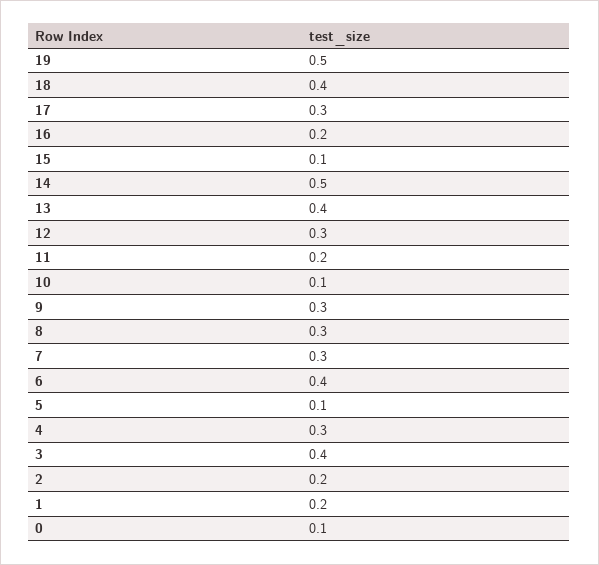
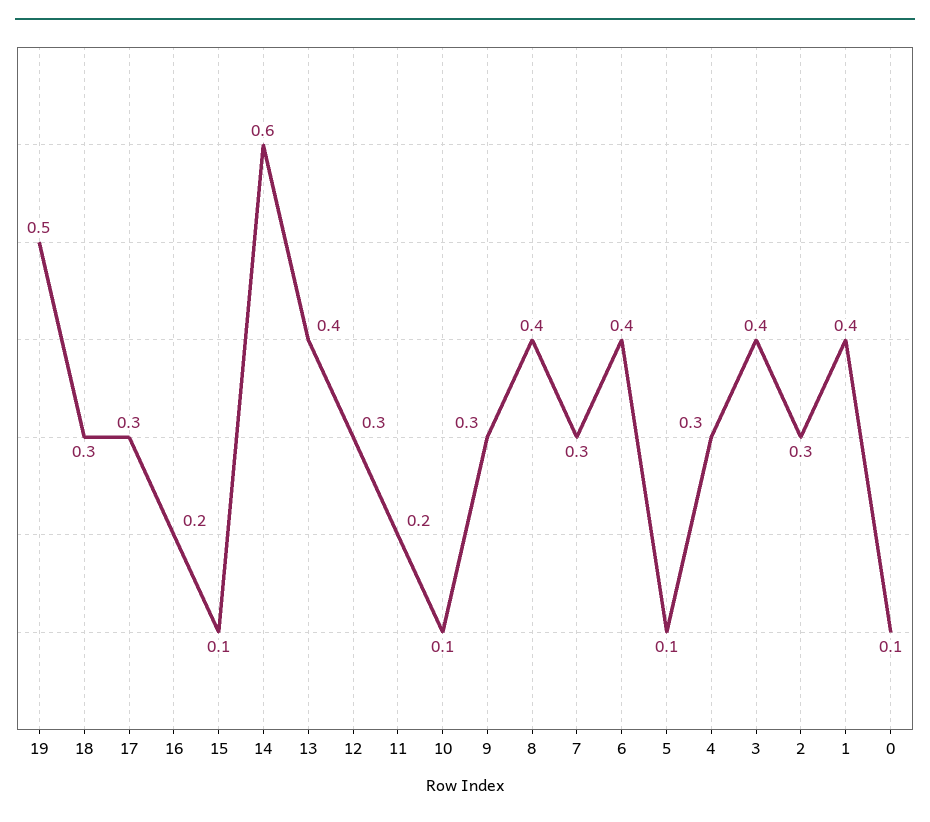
  {
    "19": 0.5,
-   "18": 0.4,
+   "18": 0.3,
    "17": 0.3,
    "16": 0.2,
    "15": 0.1,
-   "14": 0.5,
+   "14": 0.6,
    "13": 0.4,
    "12": 0.3,
    "11": 0.2,
    "10": 0.1,
    "9": 0.3,
-   "8": 0.3,
+   "8": 0.4,
    "7": 0.3,
    "6": 0.4,
    "5": 0.1,
    "4": 0.3,
    "3": 0.4,
-   "2": 0.2,
+   "2": 0.3,
-   "1": 0.2,
+   "1": 0.4,
    "0": 0.1
  }

